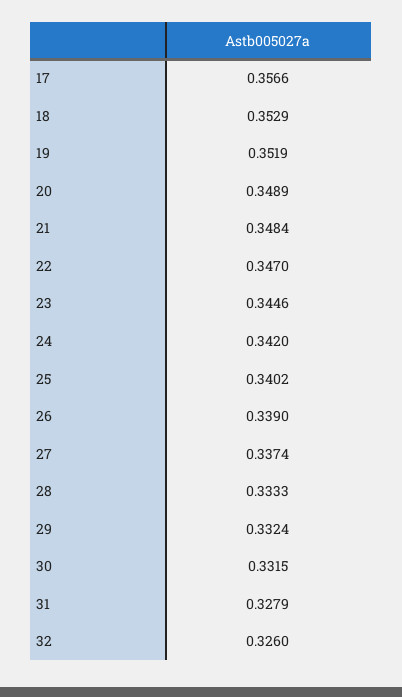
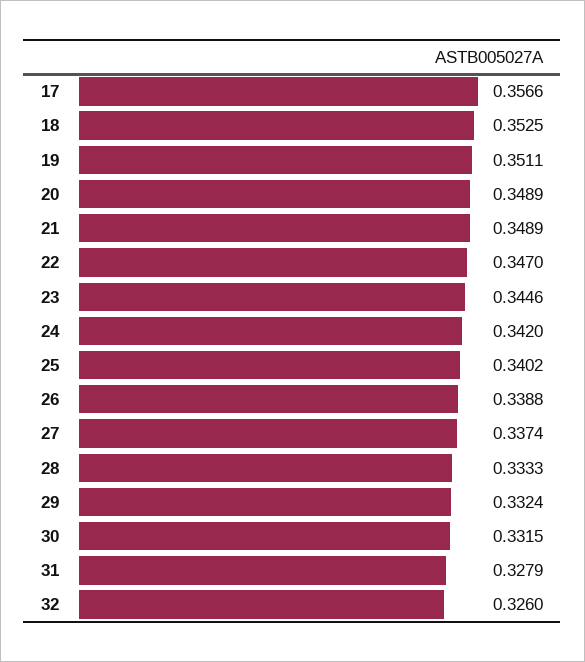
  {
    "17": 0.3566,
-   "18": 0.3529,
+   "18": 0.3525,
-   "19": 0.3519,
+   "19": 0.3511,
    "20": 0.3489,
-   "21": 0.3484,
+   "21": 0.3489,
    "22": 0.347,
    "23": 0.3446,
    "24": 0.342,
    "25": 0.3402,
-   "26": 0.339,
+   "26": 0.3388,
    "27": 0.3374,
    "28": 0.3333,
    "29": 0.3324,
    "30": 0.3315,
    "31": 0.3279,
    "32": 0.326
  }

